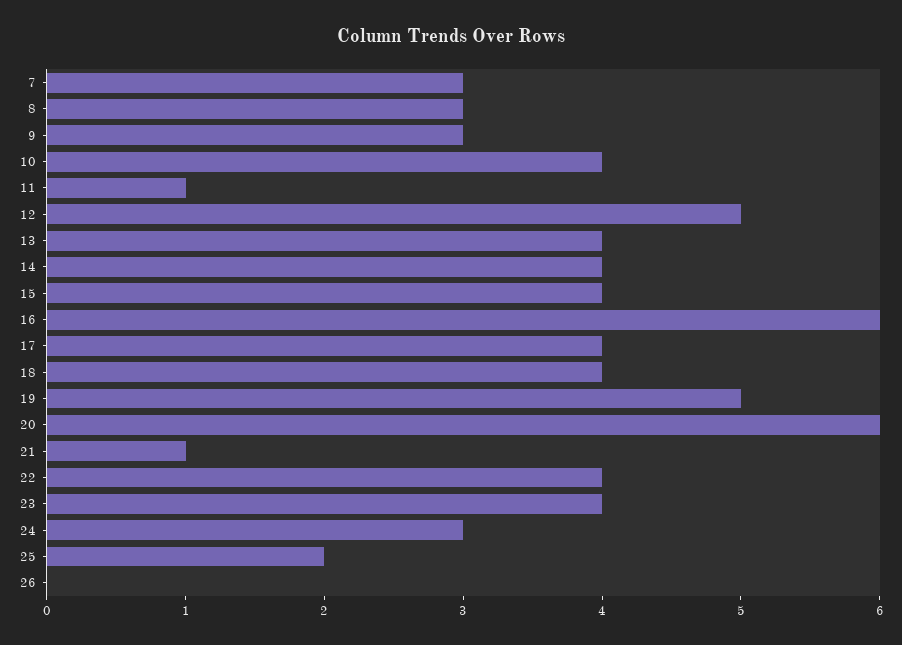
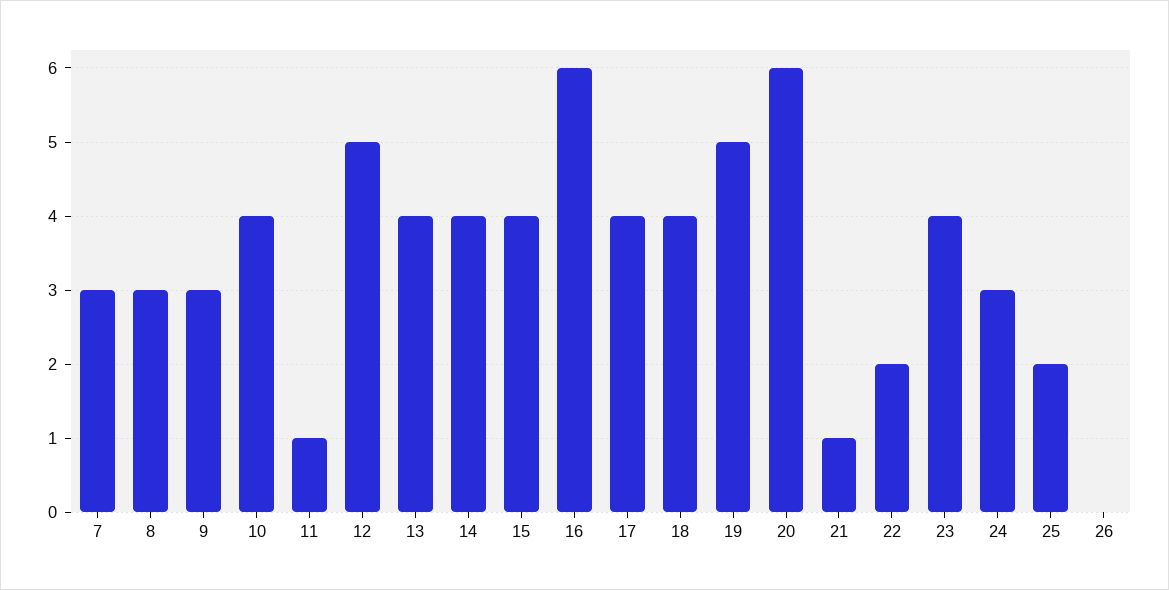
  {
    "7": 3,
    "8": 3,
    "9": 3,
    "10": 4,
    "11": 1,
    "12": 5,
    "13": 4,
    "14": 4,
    "15": 4,
    "16": 6,
    "17": 4,
    "18": 4,
    "19": 5,
    "20": 6,
    "21": 1,
-   "22": 4,
+   "22": 2,
    "23": 4,
    "24": 3,
    "25": 2,
    "26": 0
  }

